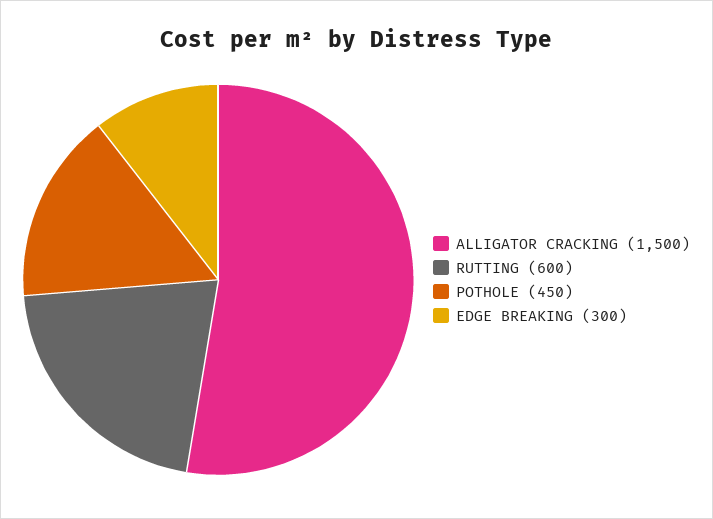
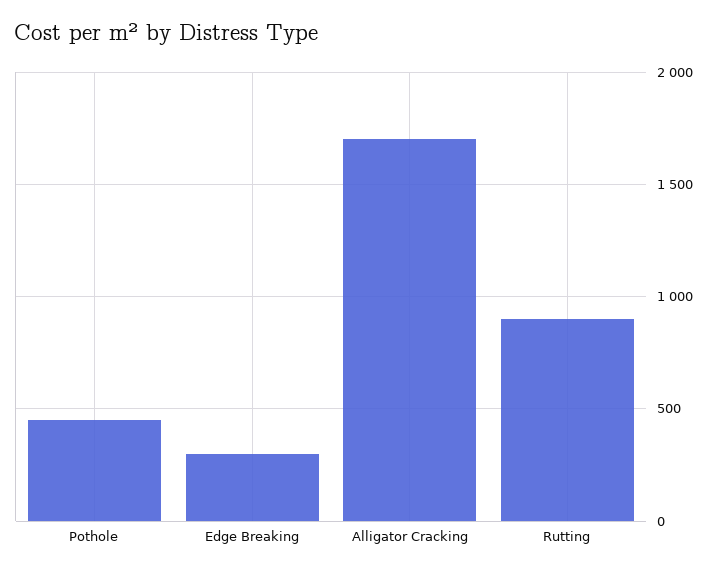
  {
-   "ALLIGATOR CRACKING": 1500,
+   "ALLIGATOR CRACKING": 1700,
-   "RUTTING": 600,
+   "RUTTING": 900,
    "POTHOLE": 450,
    "EDGE BREAKING": 300
  }

